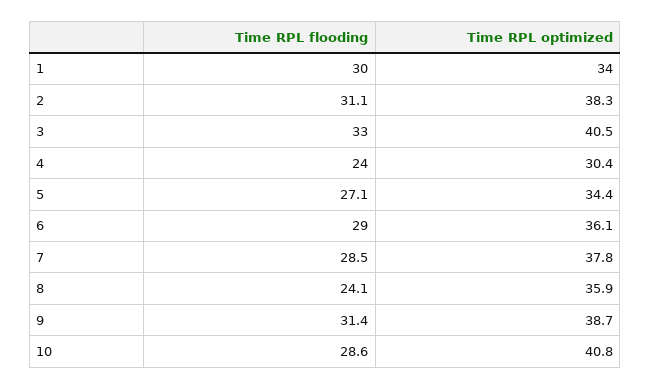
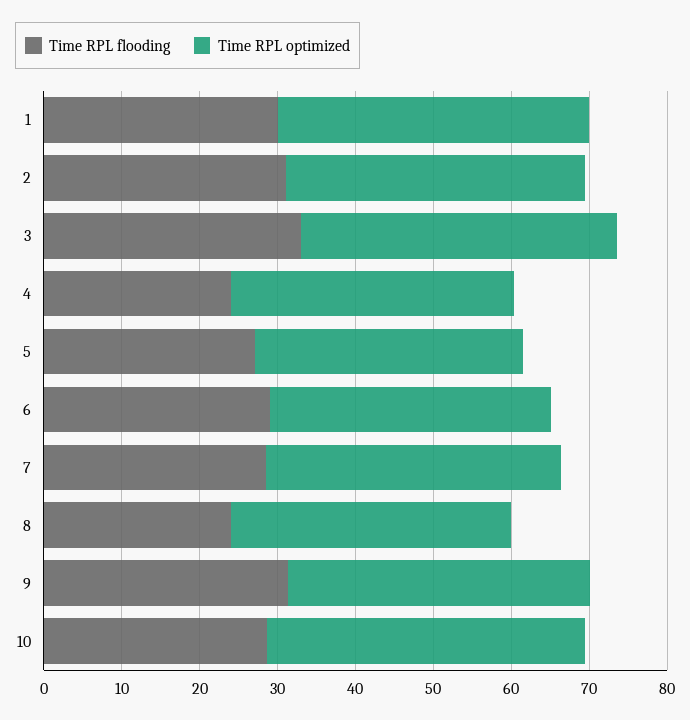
  {
    "Time RPL flooding": {
      "1": 30,
      "2": 31.1,
      "3": 33,
      "4": 24,
      "5": 27.1,
      "6": 29,
      "7": 28.5,
      "8": 24.1,
      "9": 31.4,
      "10": 28.6
    },
    "Time RPL optimized": {
-     "1": 34,
+     "1": 40,
      "2": 38.3,
      "3": 40.5,
-     "4": 30.4,
+     "4": 36,
      "5": 34.4,
      "6": 36.1,
      "7": 37.8,
      "8": 35.9,
      "9": 38.7,
      "10": 40.8
    }
  }

